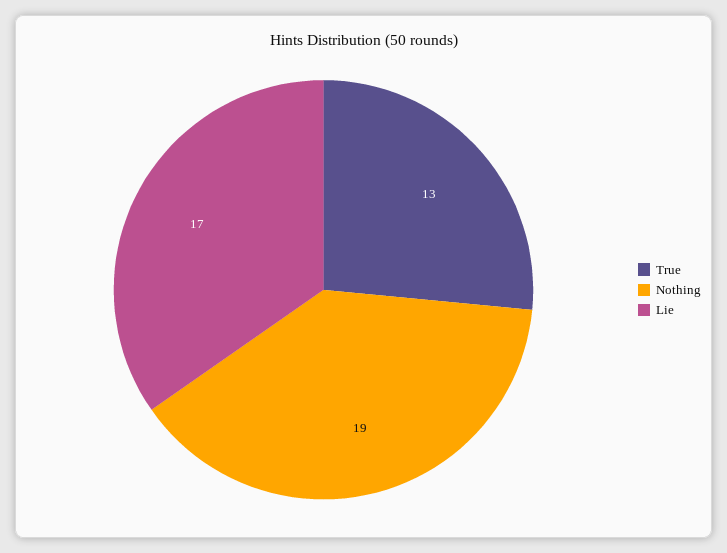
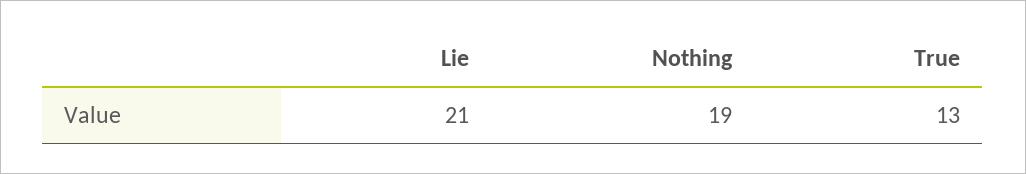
  {
    "True": 13,
    "Nothing": 19,
-   "Lie": 17
+   "Lie": 21
  }

